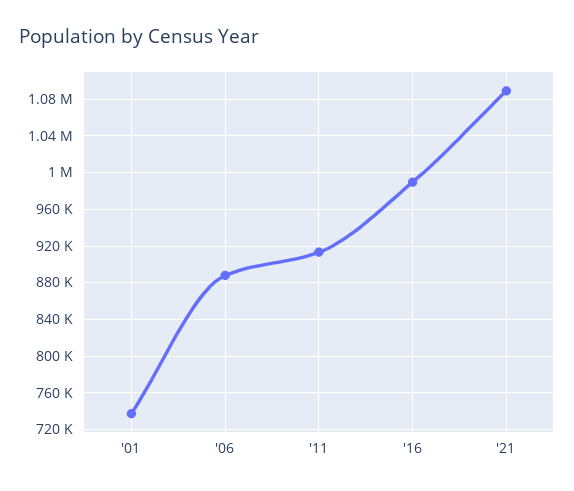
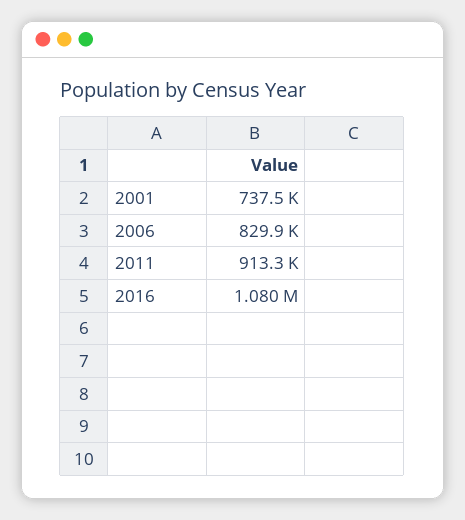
  {
    "'01": 737500,
-   "'06": 890000,
+   "'06": 829900,
    "'11": 913300,
-   "'16": 990000,
+   "'16": 1080000
-   "'21": 1090000
  }

